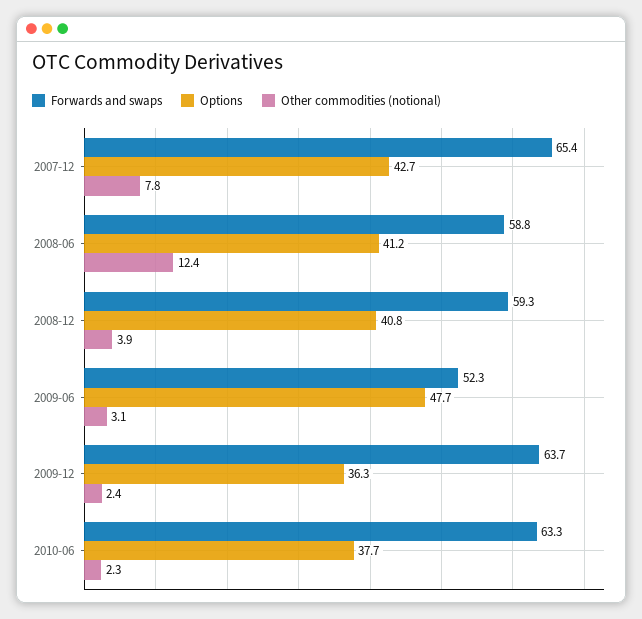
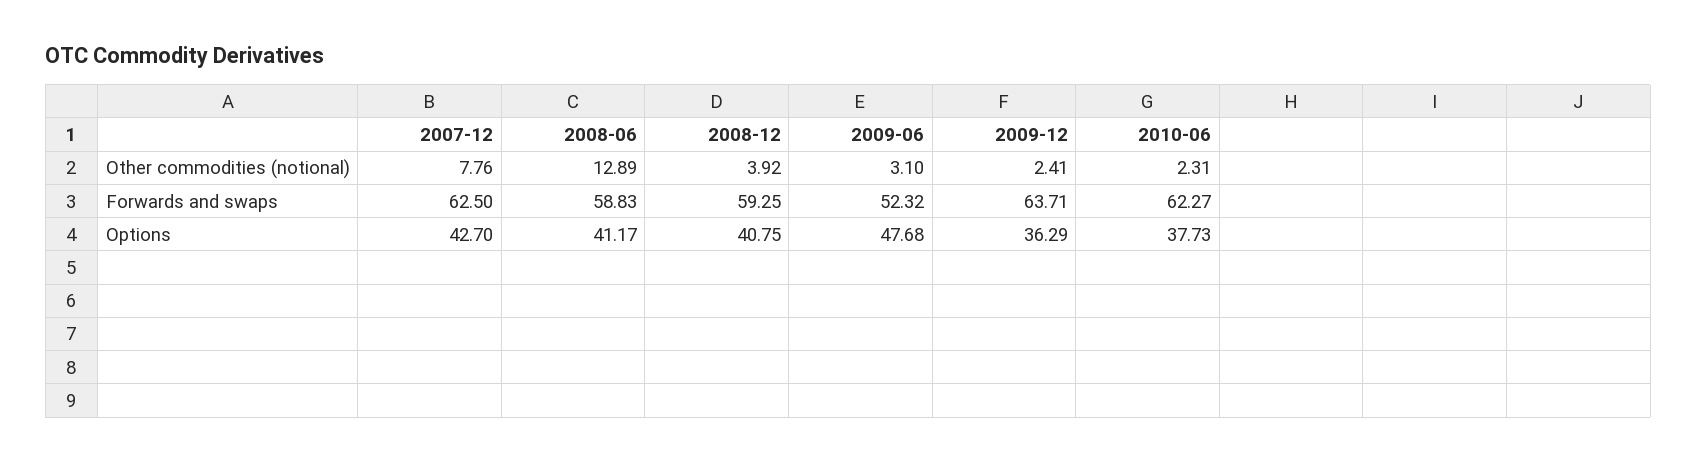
  {
    "Forwards and swaps": {
-     "2007-12": 65.4,
+     "2007-12": 62.5,
      "2008-06": 58.83,
      "2008-12": 59.25,
      "2009-06": 52.32,
      "2009-12": 63.71,
-     "2010-06": 63.3
+     "2010-06": 62.27
    },
    "Options": {
      "2007-12": 42.7,
      "2008-06": 41.17,
      "2008-12": 40.75,
      "2009-06": 47.68,
      "2009-12": 36.29,
      "2010-06": 37.73
    },
    "Other commodities (notional)": {
      "2007-12": 7.76,
-     "2008-06": 12.4,
+     "2008-06": 12.89,
      "2008-12": 3.92,
      "2009-06": 3.1,
      "2009-12": 2.41,
      "2010-06": 2.31
    }
  }

